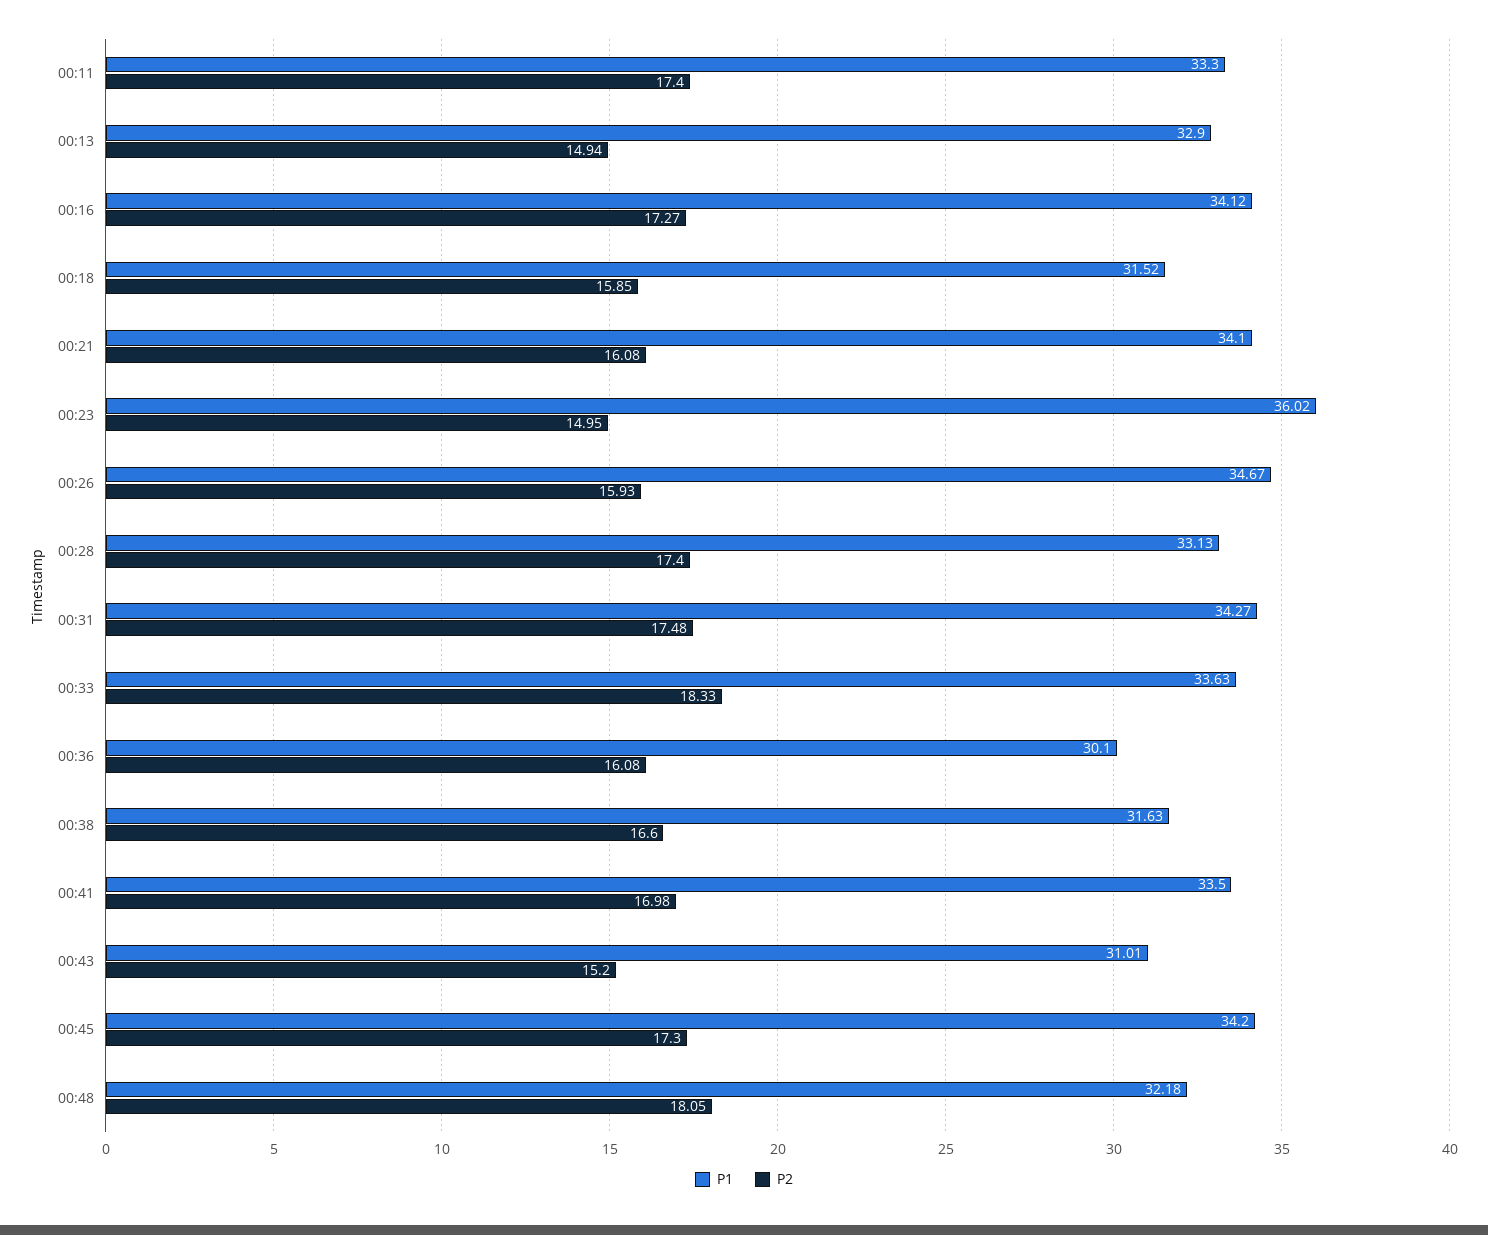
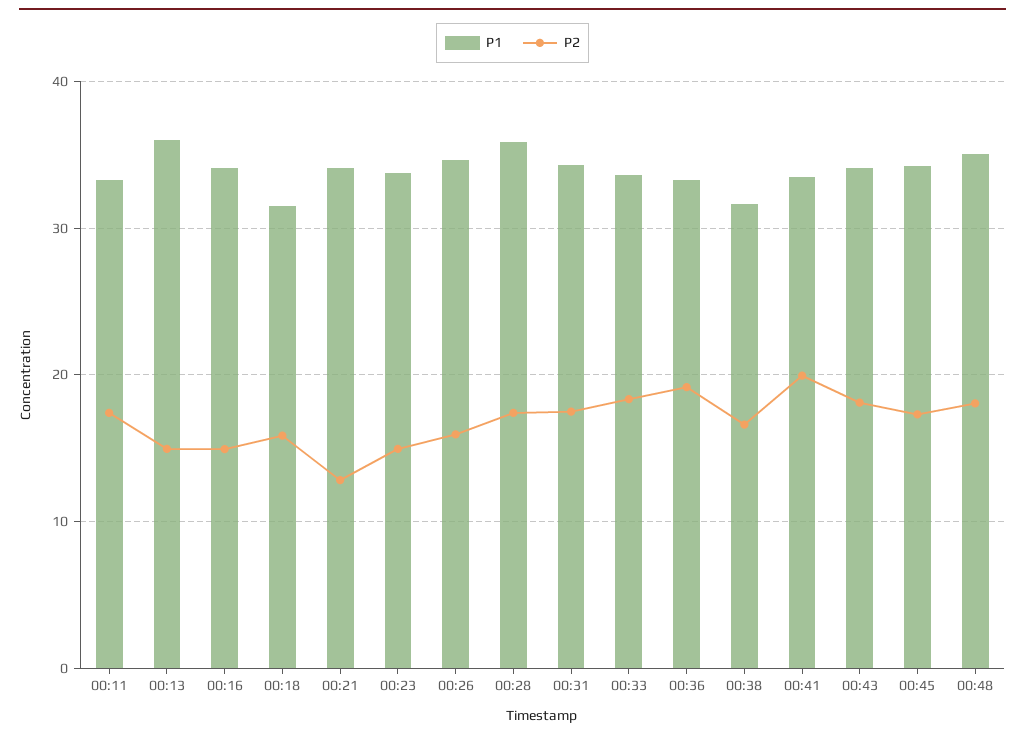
  {
    "P1": {
      "00:11": 33.3,
-     "00:13": 32.9,
+     "00:13": 36,
      "00:16": 34.12,
      "00:18": 31.52,
      "00:21": 34.1,
-     "00:23": 36.02,
+     "00:23": 34,
      "00:26": 34.67,
-     "00:28": 33.13,
+     "00:28": 36,
      "00:31": 34.27,
      "00:33": 33.63,
-     "00:36": 30.1,
+     "00:36": 33,
      "00:38": 31.63,
      "00:41": 33.5,
-     "00:43": 31.01,
+     "00:43": 34,
      "00:45": 34.2,
-     "00:48": 32.18
+     "00:48": 35
    },
    "P2": {
      "00:11": 17.4,
      "00:13": 14.94,
-     "00:16": 17.27,
+     "00:16": 15,
      "00:18": 15.85,
-     "00:21": 16.08,
+     "00:21": 13,
      "00:23": 14.95,
      "00:26": 15.93,
      "00:28": 17.4,
      "00:31": 17.48,
      "00:33": 18.33,
-     "00:36": 16.08,
+     "00:36": 19,
      "00:38": 16.6,
-     "00:41": 16.98,
+     "00:41": 20,
-     "00:43": 15.2,
+     "00:43": 18,
      "00:45": 17.3,
      "00:48": 18.05
    }
  }

